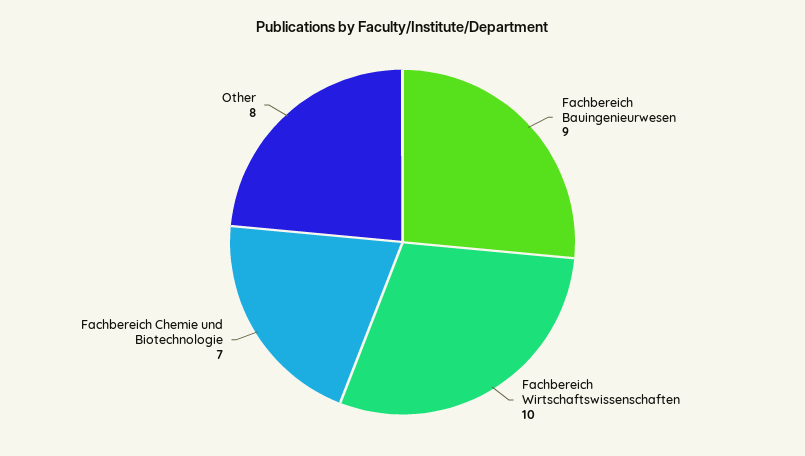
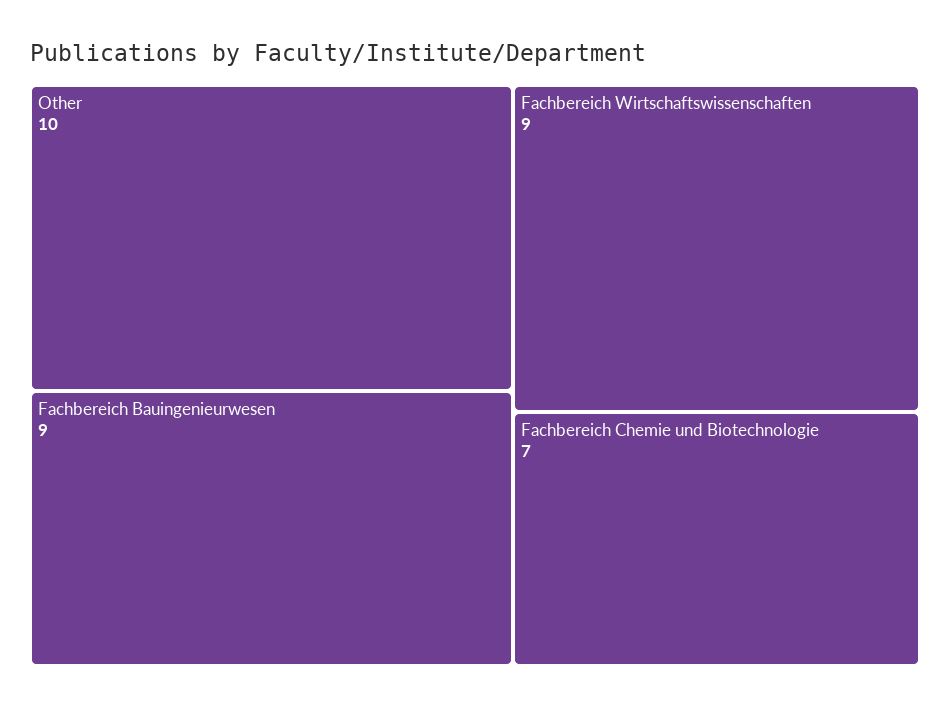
  {
    "Fachbereich Bauingenieurwesen": 9,
-   "Fachbereich Wirtschaftswissenschaften": 10,
+   "Fachbereich Wirtschaftswissenschaften": 9,
    "Fachbereich Chemie und Biotechnologie": 7,
-   "Other": 8
+   "Other": 10
  }

